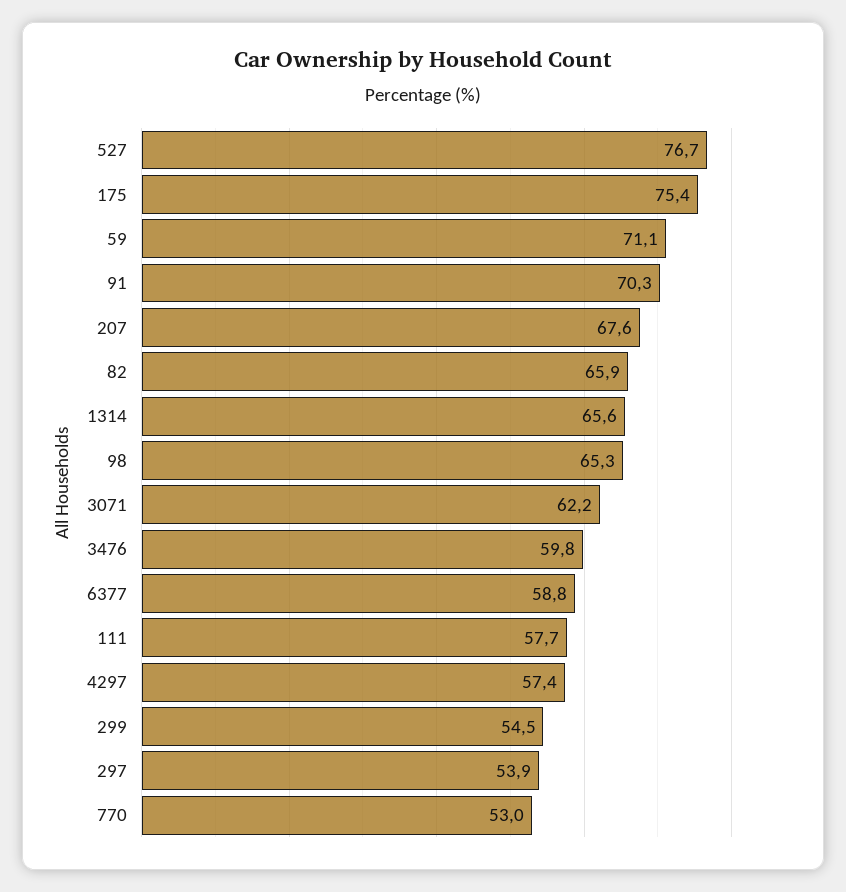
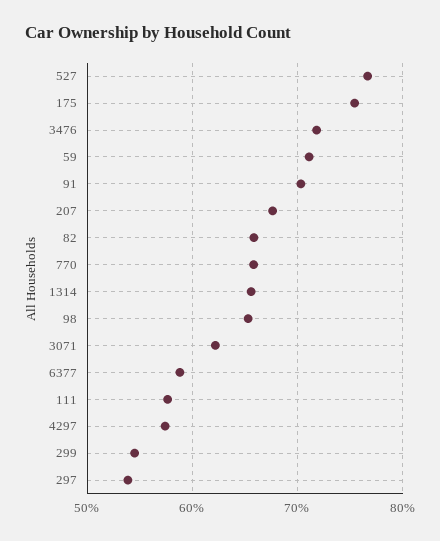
  {
    "527": 76.7,
    "175": 75.4,
    "59": 71.1,
    "91": 70.3,
    "207": 67.6,
    "82": 65.9,
    "1314": 65.6,
    "98": 65.3,
    "3071": 62.2,
-   "3476": 59.8,
+   "3476": 72,
    "6377": 58.8,
    "111": 57.7,
    "4297": 57.4,
    "299": 54.5,
    "297": 53.9,
-   "770": 53
+   "770": 66
  }

